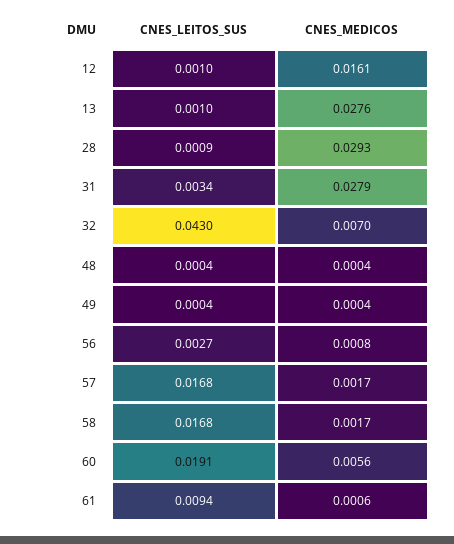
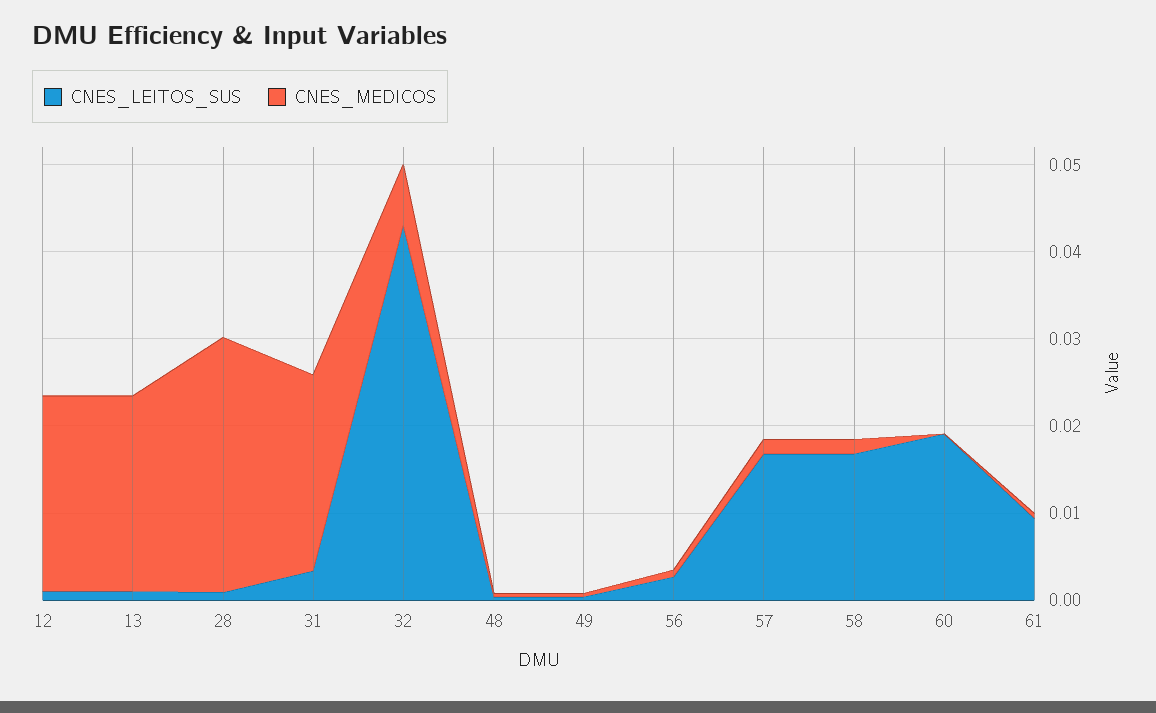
  {
    "CNES_LEITOS_SUS": {
      "12": 0.001,
      "13": 0.001,
      "28": 0.0009,
      "31": 0.0034,
      "32": 0.043,
      "48": 0.0004,
      "49": 0.0004,
      "56": 0.0027,
      "57": 0.0168,
      "58": 0.0168,
      "60": 0.0191,
      "61": 0.0094
    },
    "CNES_MEDICOS": {
-     "12": 0.0161,
+     "12": 0.022,
-     "13": 0.0276,
+     "13": 0.022,
      "28": 0.0293,
-     "31": 0.0279,
+     "31": 0.022,
      "32": 0.007,
      "48": 0.0004,
      "49": 0.0004,
      "56": 0.0008,
      "57": 0.0017,
      "58": 0.0017,
-     "60": 0.0056,
+     "60": 0,
      "61": 0.0006
    }
  }

